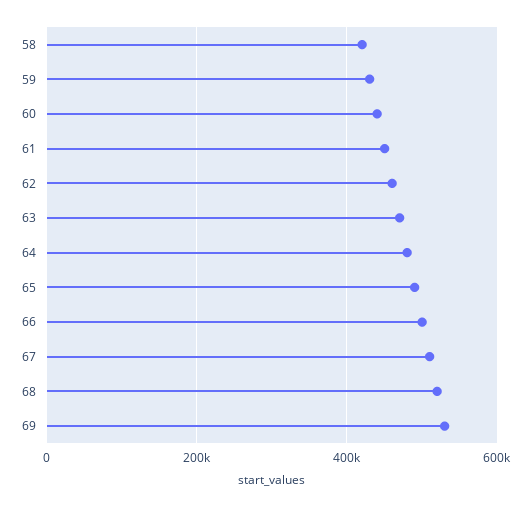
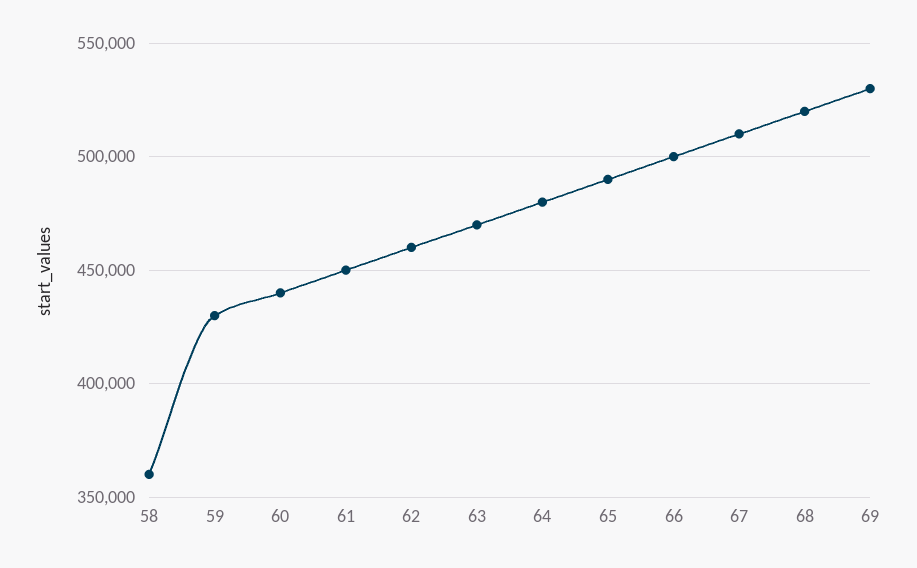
  {
-   "58": 420000,
+   "58": 360000,
    "59": 430000,
    "60": 440000,
    "61": 450000,
    "62": 460000,
    "63": 470000,
    "64": 480000,
    "65": 490000,
    "66": 500000,
    "67": 510000,
    "68": 520000,
    "69": 530000
  }

